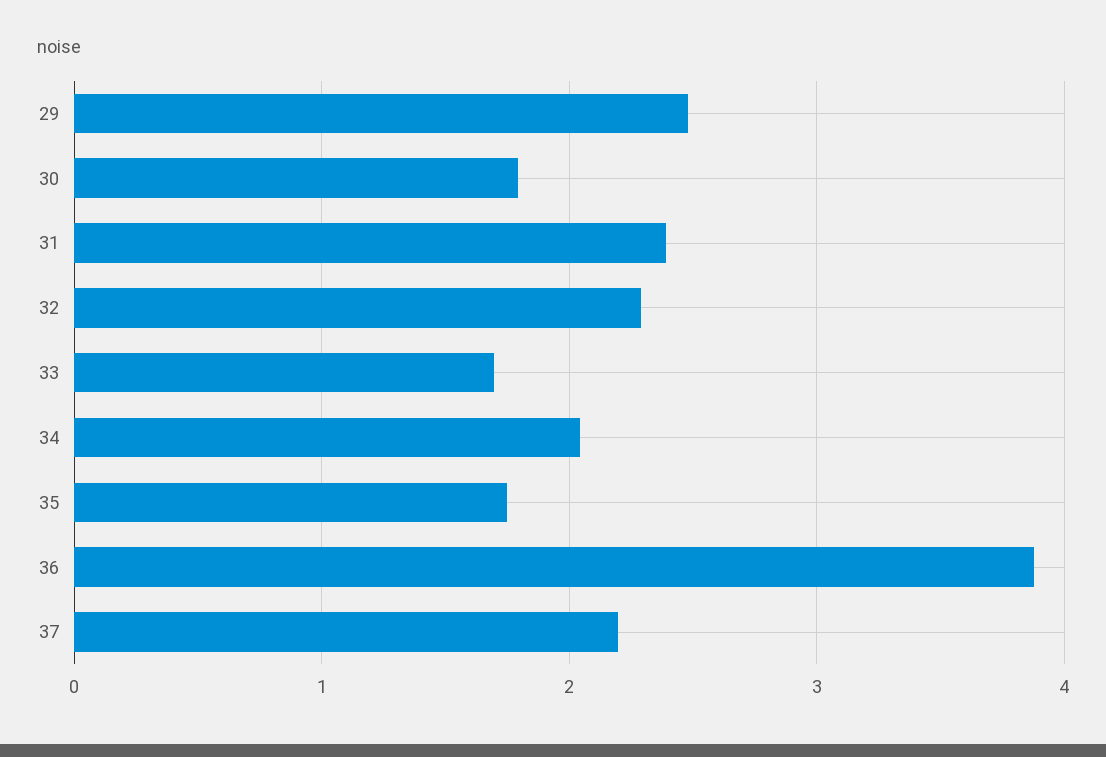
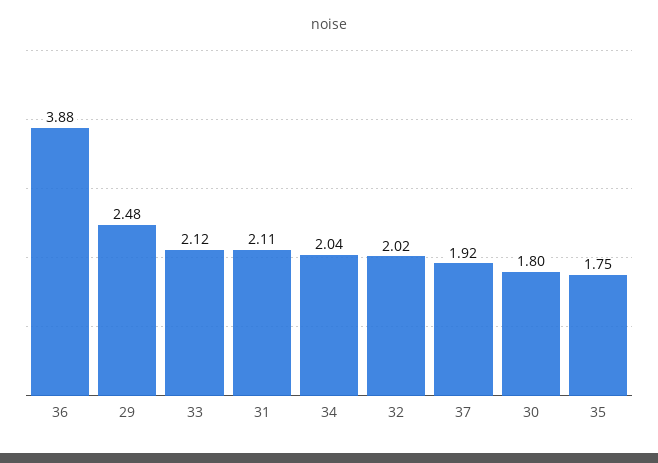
  {
    "29": 2.48,
    "30": 1.8,
-   "31": 2.4,
+   "31": 2.11,
-   "32": 2.3,
+   "32": 2.02,
-   "33": 1.7,
+   "33": 2.12,
    "34": 2.04,
    "35": 1.75,
    "36": 3.88,
-   "37": 2.2
+   "37": 1.92
  }

